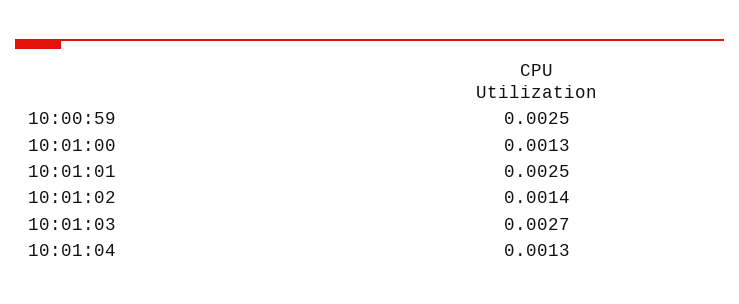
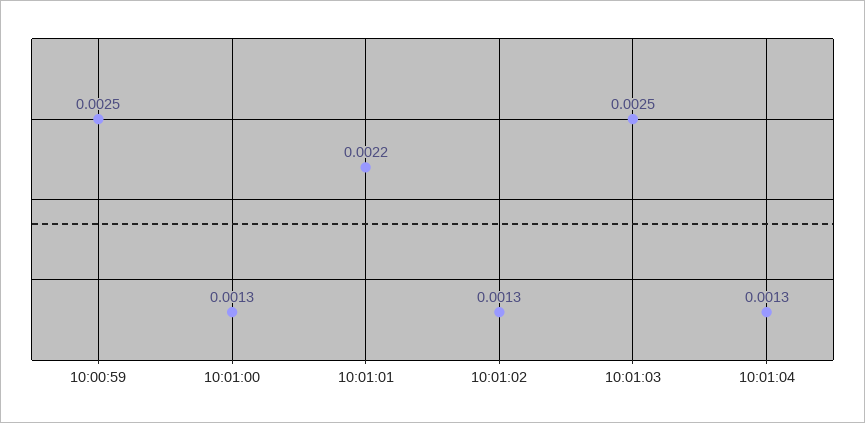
  {
    "10:00:59": 0.0025,
    "10:01:00": 0.0013,
-   "10:01:01": 0.0025,
+   "10:01:01": 0.0022,
-   "10:01:02": 0.0014,
+   "10:01:02": 0.0013,
-   "10:01:03": 0.0027,
+   "10:01:03": 0.0025,
    "10:01:04": 0.0013
  }

